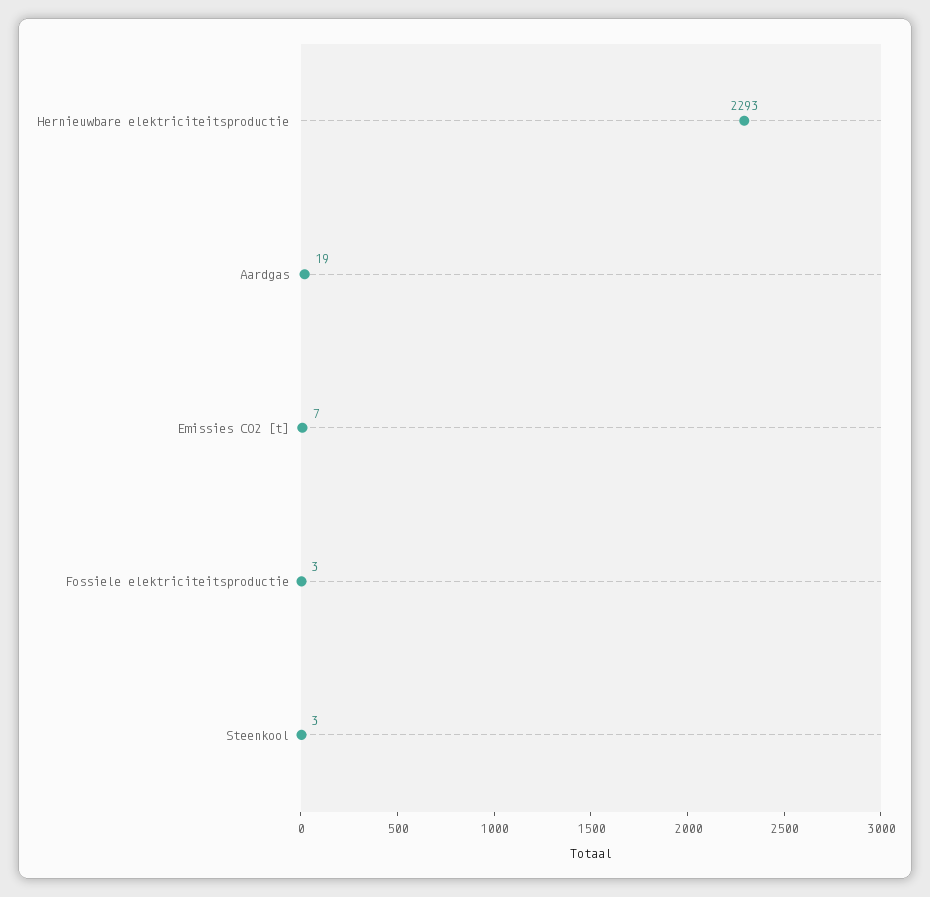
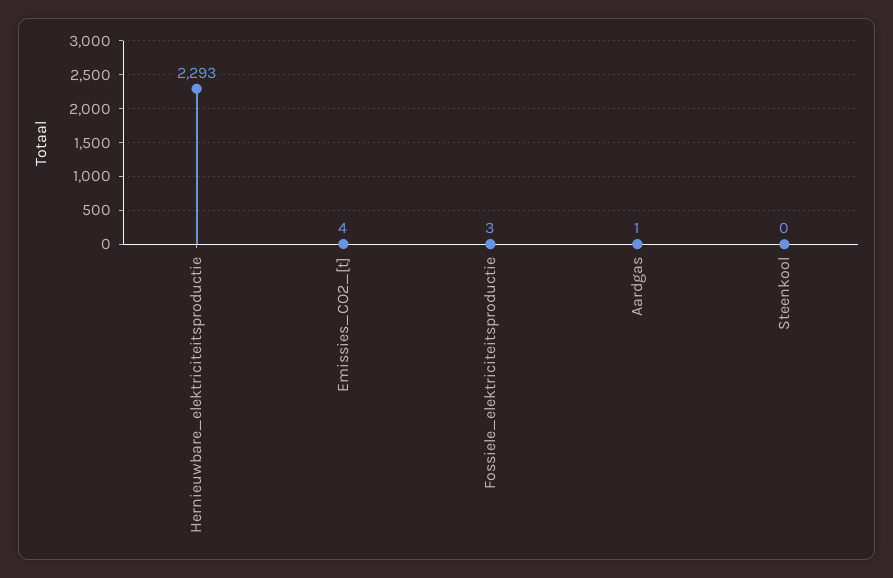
  {
    "Hernieuwbare elektriciteitsproductie": 2293,
-   "Aardgas": 19,
+   "Aardgas": 1,
-   "Emissies CO2 [t]": 7,
+   "Emissies CO2 [t]": 4,
    "Fossiele elektriciteitsproductie": 3,
-   "Steenkool": 3
+   "Steenkool": 0
  }

